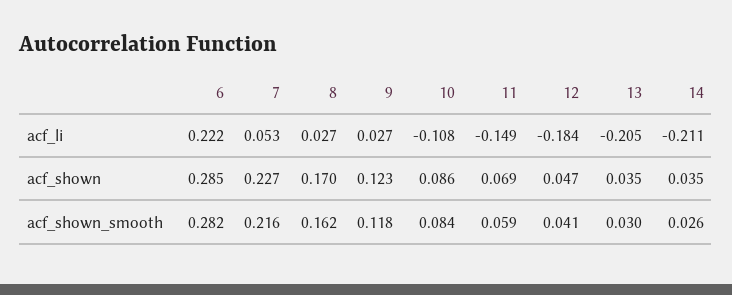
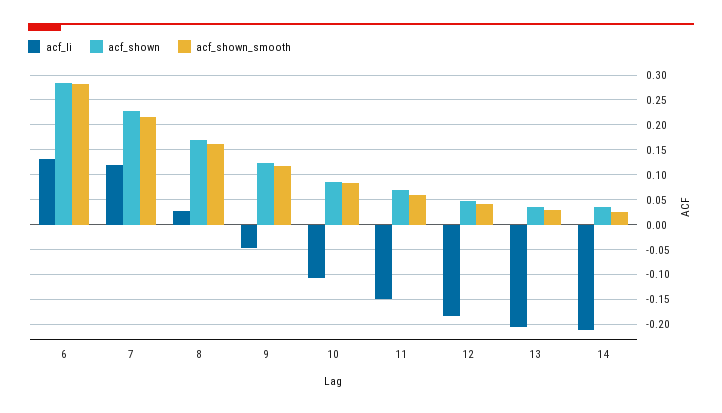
  {
    "acf_li": {
-     "6": 0.222,
+     "6": 0.125,
-     "7": 0.053,
+     "7": 0.125,
      "8": 0.027,
-     "9": 0.027,
+     "9": -0.05,
      "10": -0.108,
      "11": -0.149,
      "12": -0.184,
      "13": -0.205,
      "14": -0.211
    },
    "acf_shown": {
      "6": 0.285,
      "7": 0.227,
      "8": 0.17,
      "9": 0.123,
      "10": 0.086,
      "11": 0.069,
      "12": 0.047,
      "13": 0.035,
      "14": 0.035
    },
    "acf_shown_smooth": {
      "6": 0.282,
      "7": 0.216,
      "8": 0.162,
      "9": 0.118,
      "10": 0.084,
      "11": 0.059,
      "12": 0.041,
      "13": 0.03,
      "14": 0.026
    }
  }

